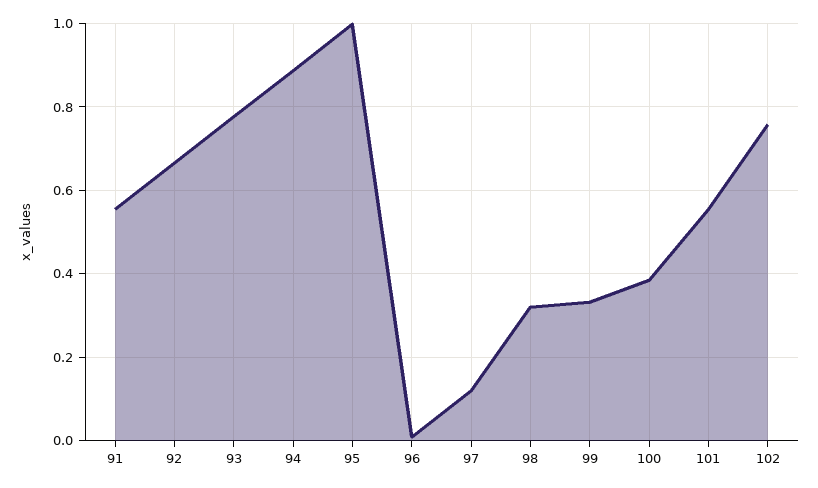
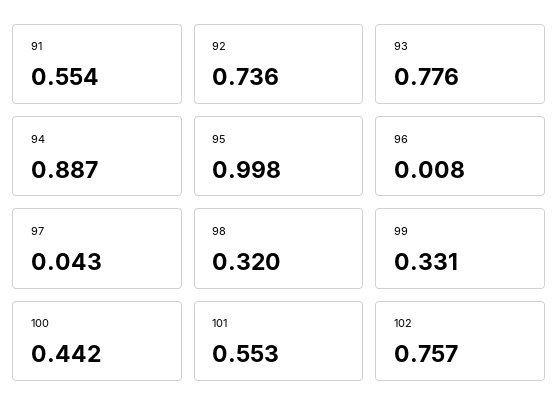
  {
    "91": 0.554,
-   "92": 0.66,
+   "92": 0.736,
    "93": 0.776,
    "94": 0.887,
    "95": 0.998,
    "96": 0.008,
-   "97": 0.12,
+   "97": 0.043,
    "98": 0.32,
    "99": 0.331,
-   "100": 0.38,
+   "100": 0.442,
    "101": 0.553,
    "102": 0.757
  }

